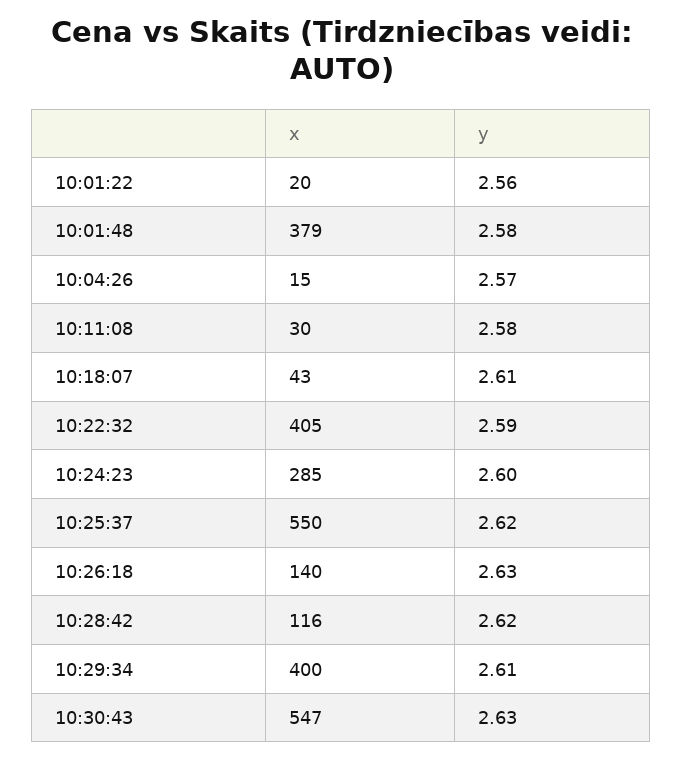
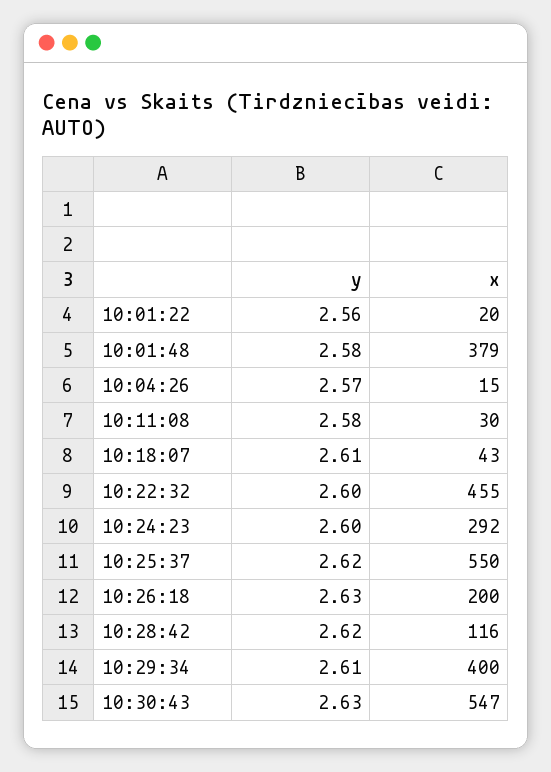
  {
    "x": {
      "10:01:22": 20,
      "10:01:48": 379,
      "10:04:26": 15,
      "10:11:08": 30,
      "10:18:07": 43,
-     "10:22:32": 405,
+     "10:22:32": 455,
-     "10:24:23": 285,
+     "10:24:23": 292,
      "10:25:37": 550,
-     "10:26:18": 140,
+     "10:26:18": 200,
      "10:28:42": 116,
      "10:29:34": 400,
      "10:30:43": 547
    },
    "y": {
      "10:01:22": 2.56,
      "10:01:48": 2.58,
      "10:04:26": 2.57,
      "10:11:08": 2.58,
      "10:18:07": 2.61,
-     "10:22:32": 2.59,
+     "10:22:32": 2.6,
      "10:24:23": 2.6,
      "10:25:37": 2.62,
      "10:26:18": 2.63,
      "10:28:42": 2.62,
      "10:29:34": 2.61,
      "10:30:43": 2.63
    }
  }

